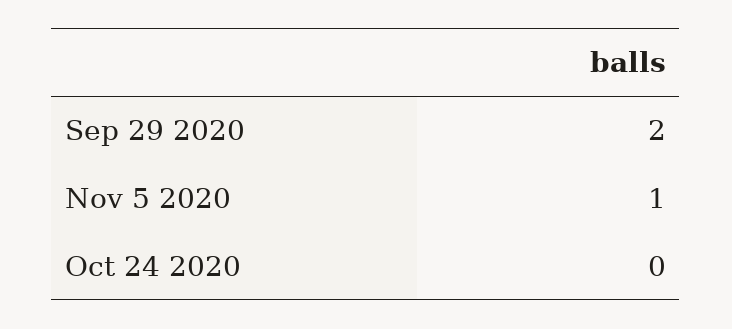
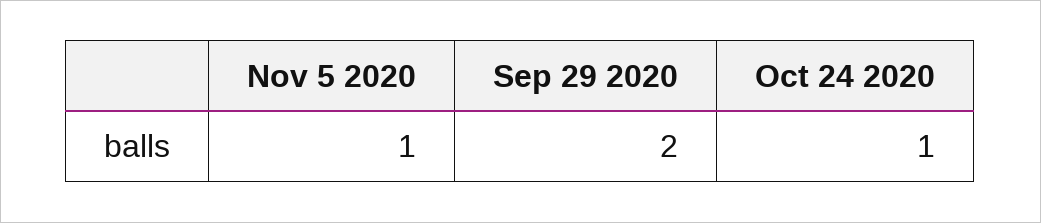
  {
    "Sep 29 2020": 2,
    "Nov 5 2020": 1,
-   "Oct 24 2020": 0
+   "Oct 24 2020": 1
  }

